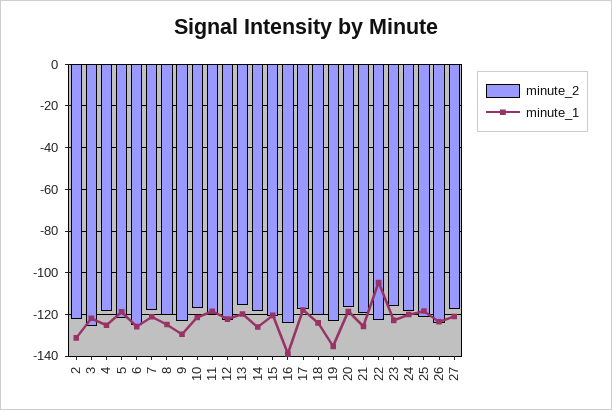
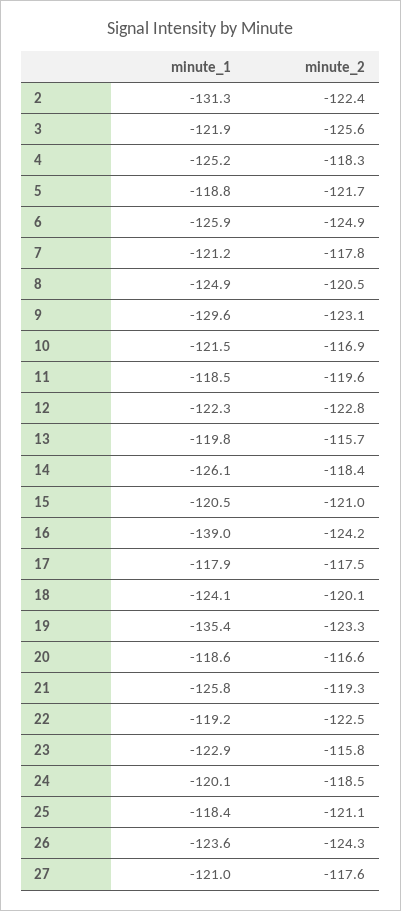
  {
    "minute_2": {
      "2": -122.4,
      "3": -125.6,
      "4": -118.3,
      "5": -121.7,
      "6": -124.9,
      "7": -117.8,
      "8": -120.5,
      "9": -123.1,
      "10": -116.9,
      "11": -119.6,
      "12": -122.8,
      "13": -115.7,
      "14": -118.4,
      "15": -121,
      "16": -124.2,
      "17": -117.5,
      "18": -120.1,
      "19": -123.3,
      "20": -116.6,
      "21": -119.3,
      "22": -122.5,
      "23": -115.8,
      "24": -118.5,
      "25": -121.1,
      "26": -124.3,
      "27": -117.6
    },
    "minute_1": {
      "2": -131.3,
      "3": -121.9,
      "4": -125.2,
      "5": -118.8,
      "6": -125.9,
      "7": -121.2,
      "8": -124.9,
      "9": -129.6,
      "10": -121.5,
      "11": -118.5,
      "12": -122.3,
      "13": -119.8,
      "14": -126.1,
      "15": -120.5,
      "16": -139,
      "17": -117.9,
      "18": -124.1,
      "19": -135.4,
      "20": -118.6,
      "21": -125.8,
-     "22": -105,
+     "22": -119.2,
      "23": -122.9,
      "24": -120.1,
      "25": -118.4,
      "26": -123.6,
      "27": -121
    }
  }

